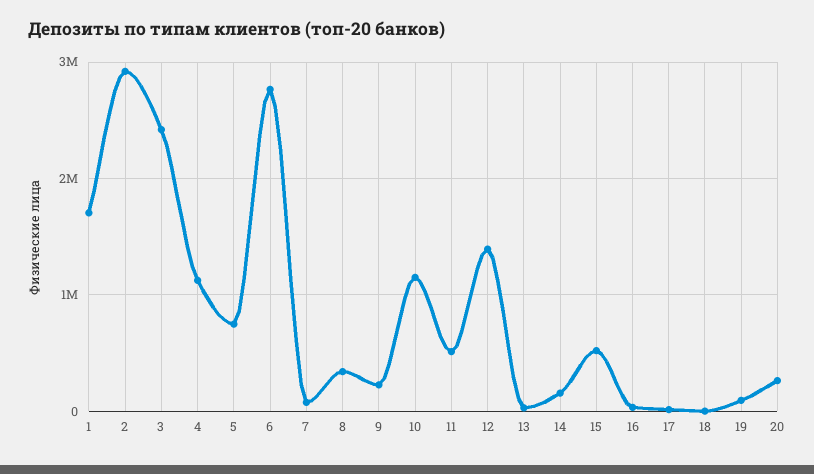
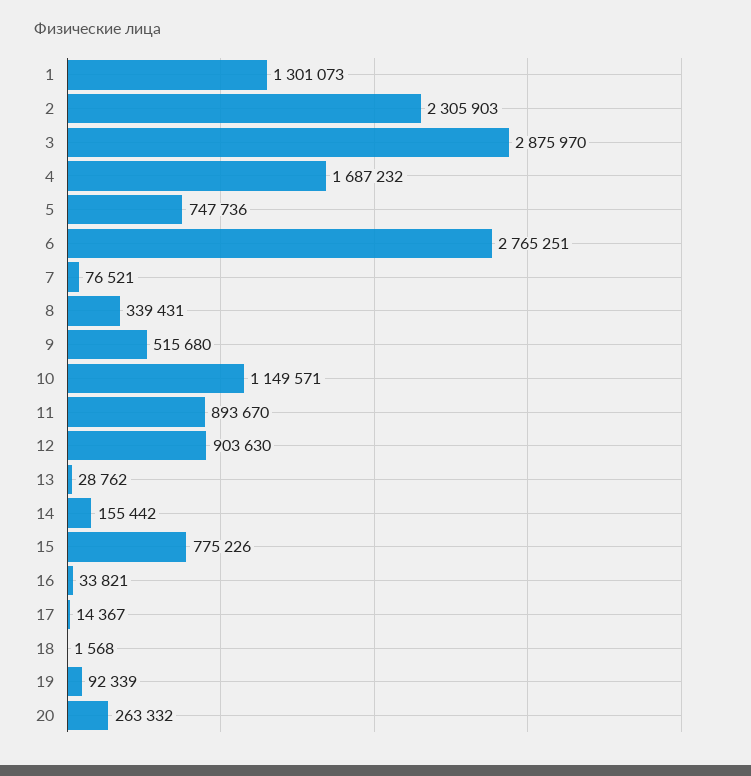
  {
-   "1": 1700000,
+   "1": 1301073,
-   "2": 2900000,
+   "2": 2305903,
-   "3": 2400000,
+   "3": 2875970,
-   "4": 1100000,
+   "4": 1687232,
    "5": 747736,
    "6": 2765251,
    "7": 76521,
    "8": 339431,
-   "9": 200000,
+   "9": 515680,
    "10": 1149571,
-   "11": 500000,
+   "11": 893670,
-   "12": 1400000,
+   "12": 903630,
    "13": 28762,
    "14": 155442,
-   "15": 500000,
+   "15": 775226,
    "16": 33821,
    "17": 14367,
    "18": 1568,
    "19": 92339,
    "20": 263332
  }

